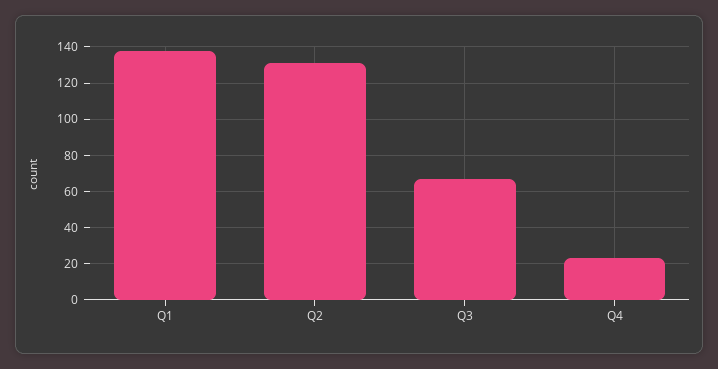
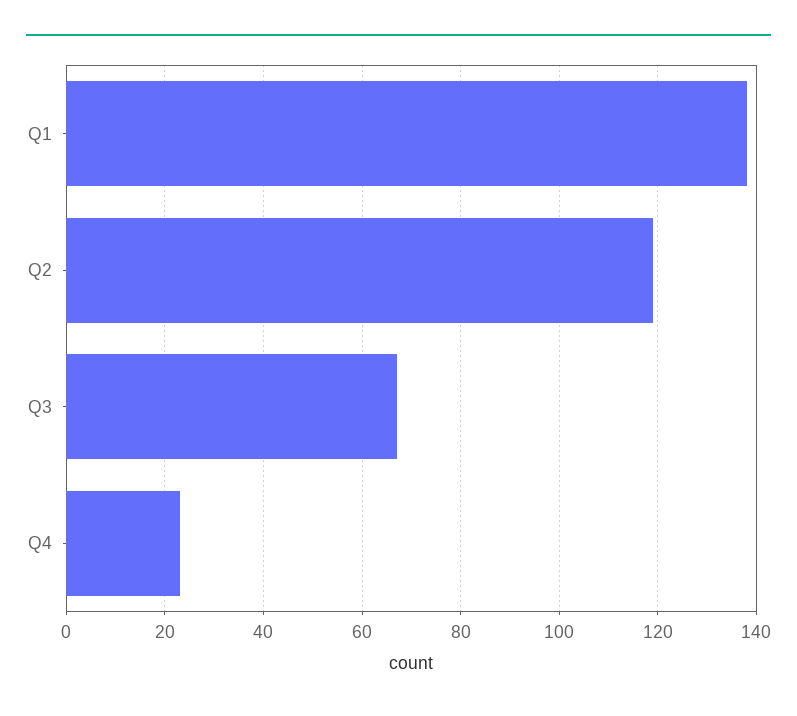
  {
    "Q1": 140,
-   "Q2": 130,
+   "Q2": 120,
    "Q3": 65,
    "Q4": 25
  }

